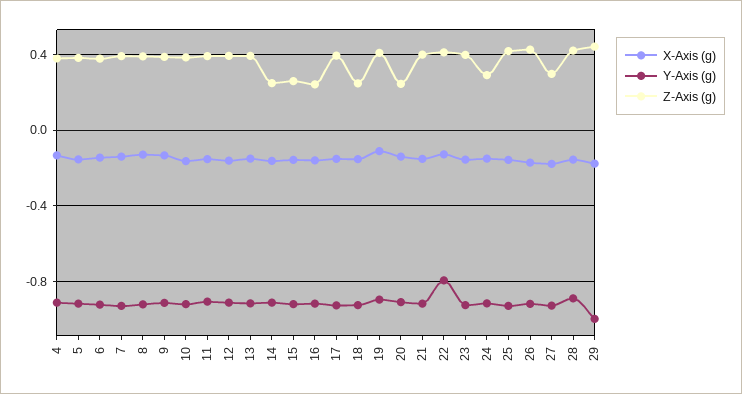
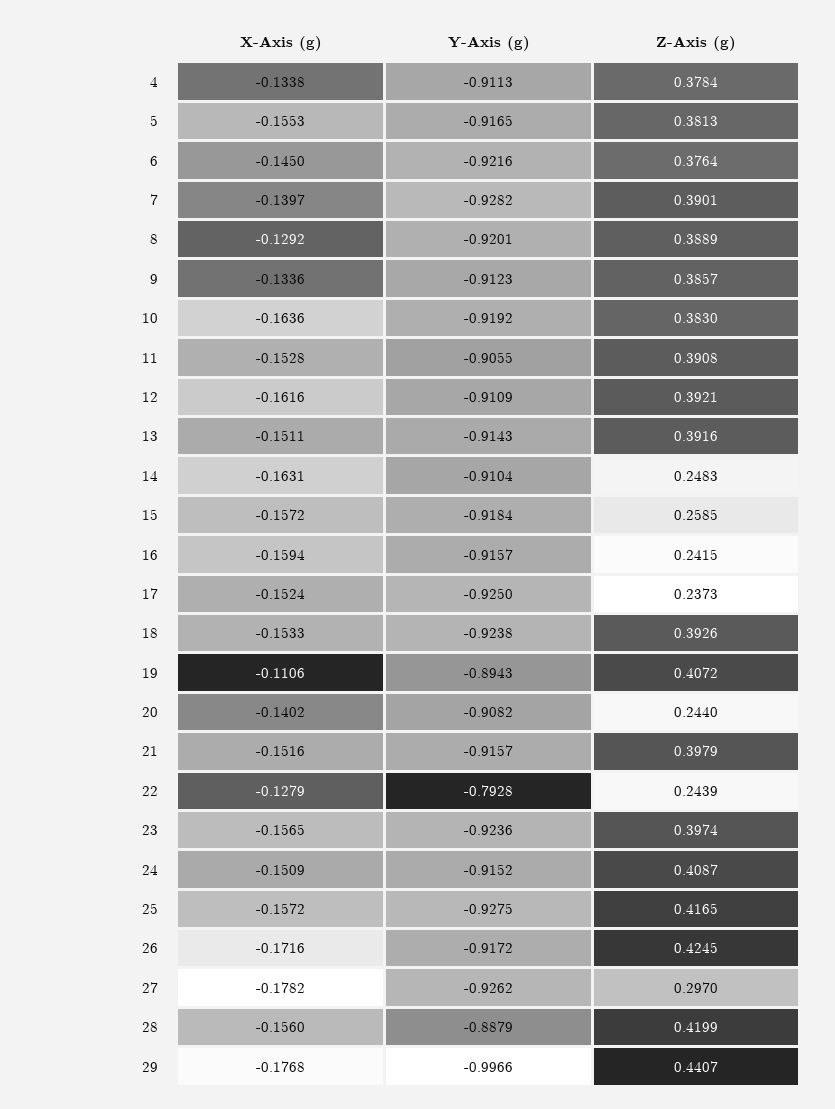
  {
    "X-Axis (g)": {
      "4": -0.1338,
      "5": -0.1553,
      "6": -0.145,
      "7": -0.1397,
      "8": -0.1292,
      "9": -0.1336,
      "10": -0.1636,
      "11": -0.1528,
      "12": -0.1616,
      "13": -0.1511,
      "14": -0.1631,
      "15": -0.1572,
      "16": -0.1594,
      "17": -0.1524,
      "18": -0.1533,
      "19": -0.1106,
      "20": -0.1402,
      "21": -0.1516,
      "22": -0.1279,
      "23": -0.1565,
      "24": -0.1509,
      "25": -0.1572,
      "26": -0.1716,
      "27": -0.1782,
      "28": -0.156,
      "29": -0.1768
    },
    "Y-Axis (g)": {
      "4": -0.9113,
      "5": -0.9165,
      "6": -0.9216,
      "7": -0.9282,
      "8": -0.9201,
      "9": -0.9123,
      "10": -0.9192,
      "11": -0.9055,
      "12": -0.9109,
      "13": -0.9143,
      "14": -0.9104,
      "15": -0.9184,
      "16": -0.9157,
      "17": -0.925,
      "18": -0.9238,
      "19": -0.8943,
      "20": -0.9082,
      "21": -0.9157,
      "22": -0.7928,
      "23": -0.9236,
      "24": -0.9152,
      "25": -0.9275,
      "26": -0.9172,
      "27": -0.9262,
      "28": -0.8879,
      "29": -0.9966
    },
    "Z-Axis (g)": {
      "4": 0.3784,
      "5": 0.3813,
      "6": 0.3764,
      "7": 0.3901,
      "8": 0.3889,
      "9": 0.3857,
      "10": 0.383,
      "11": 0.3908,
      "12": 0.3921,
      "13": 0.3916,
      "14": 0.2483,
      "15": 0.2585,
      "16": 0.2415,
-     "17": 0.4,
+     "17": 0.2373,
-     "18": 0.25,
+     "18": 0.3926,
      "19": 0.4072,
      "20": 0.244,
      "21": 0.3979,
-     "22": 0.4,
+     "22": 0.2439,
      "23": 0.3974,
-     "24": 0.3,
+     "24": 0.4087,
      "25": 0.4165,
      "26": 0.4245,
      "27": 0.297,
      "28": 0.4199,
      "29": 0.4407
    }
  }

